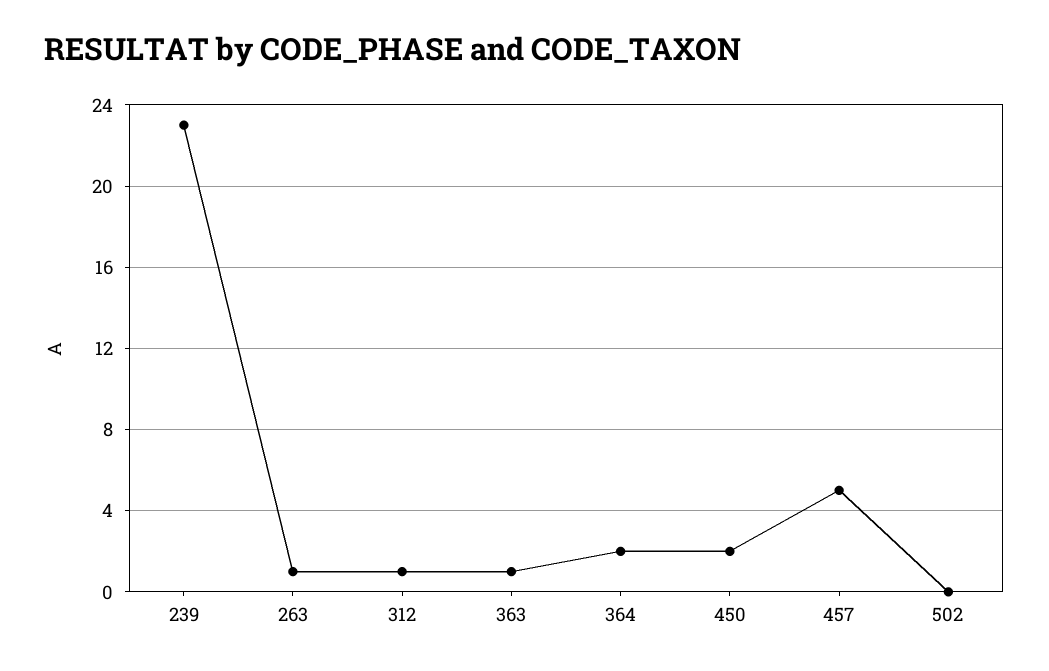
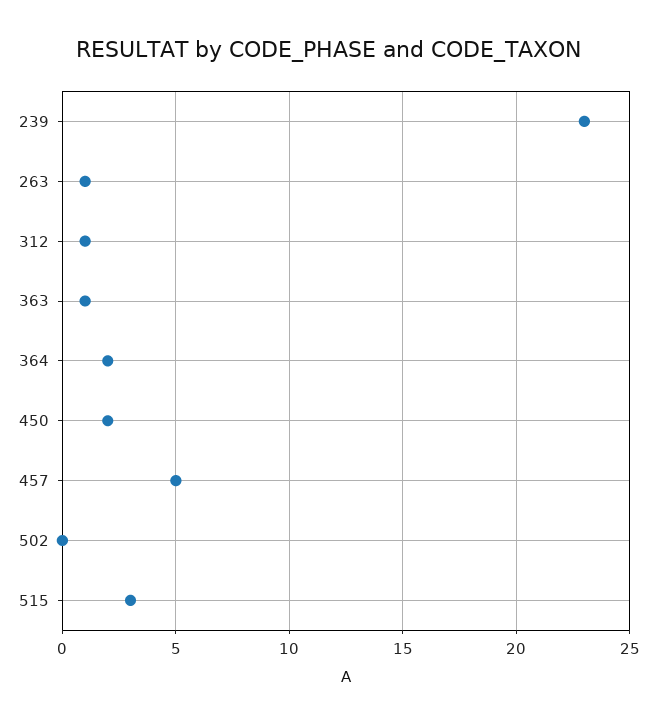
  {
    "239": 23,
    "263": 1,
    "312": 1,
    "363": 1,
    "364": 2,
    "450": 2,
    "457": 5,
-   "502": 0
+   "502": 0,
+   "515": 3
  }

